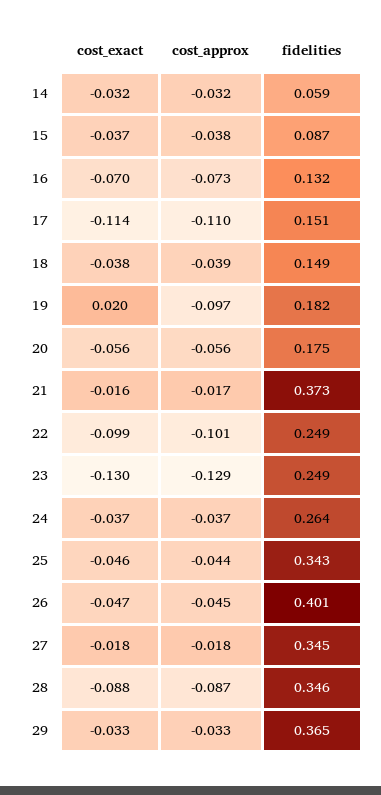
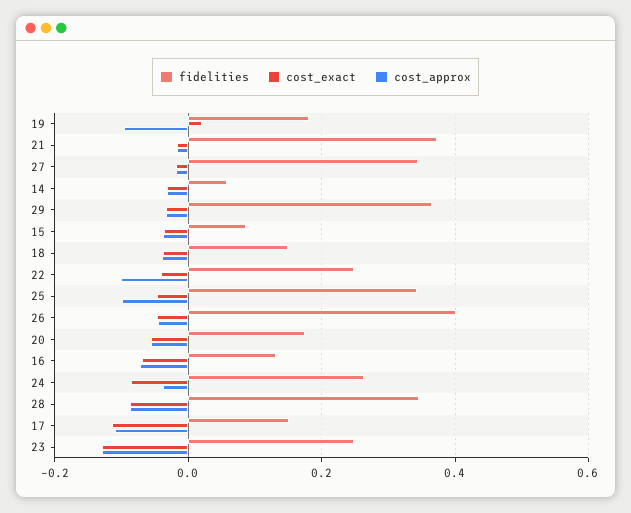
  {
    "cost_exact": {
      "14": -0.032,
      "15": -0.037,
      "16": -0.07,
      "17": -0.114,
      "18": -0.038,
      "19": 0.02,
      "20": -0.056,
      "21": -0.016,
-     "22": -0.099,
+     "22": -0.04,
      "23": -0.13,
-     "24": -0.037,
+     "24": -0.08,
      "25": -0.046,
      "26": -0.047,
      "27": -0.018,
      "28": -0.088,
      "29": -0.033
    },
    "cost_approx": {
      "14": -0.032,
      "15": -0.038,
      "16": -0.073,
      "17": -0.11,
      "18": -0.039,
      "19": -0.097,
      "20": -0.056,
      "21": -0.017,
      "22": -0.101,
      "23": -0.129,
      "24": -0.037,
-     "25": -0.044,
+     "25": -0.1,
      "26": -0.045,
      "27": -0.018,
      "28": -0.087,
      "29": -0.033
    },
    "fidelities": {
      "14": 0.059,
      "15": 0.087,
      "16": 0.132,
      "17": 0.151,
      "18": 0.149,
      "19": 0.182,
      "20": 0.175,
      "21": 0.373,
      "22": 0.249,
      "23": 0.249,
      "24": 0.264,
      "25": 0.343,
      "26": 0.401,
      "27": 0.345,
      "28": 0.346,
      "29": 0.365
    }
  }

